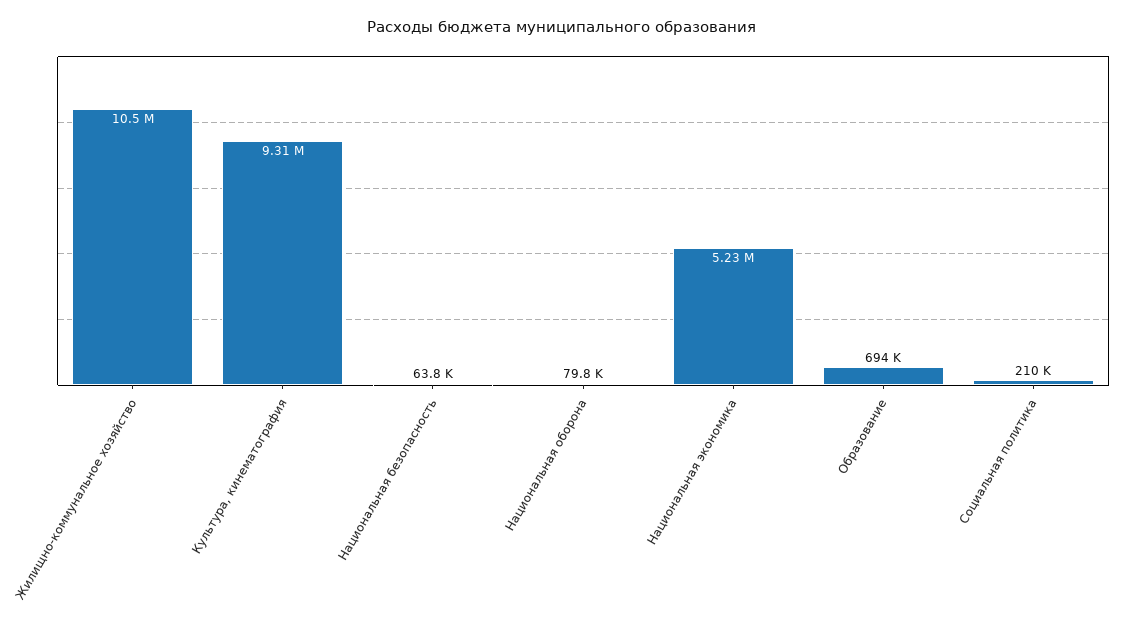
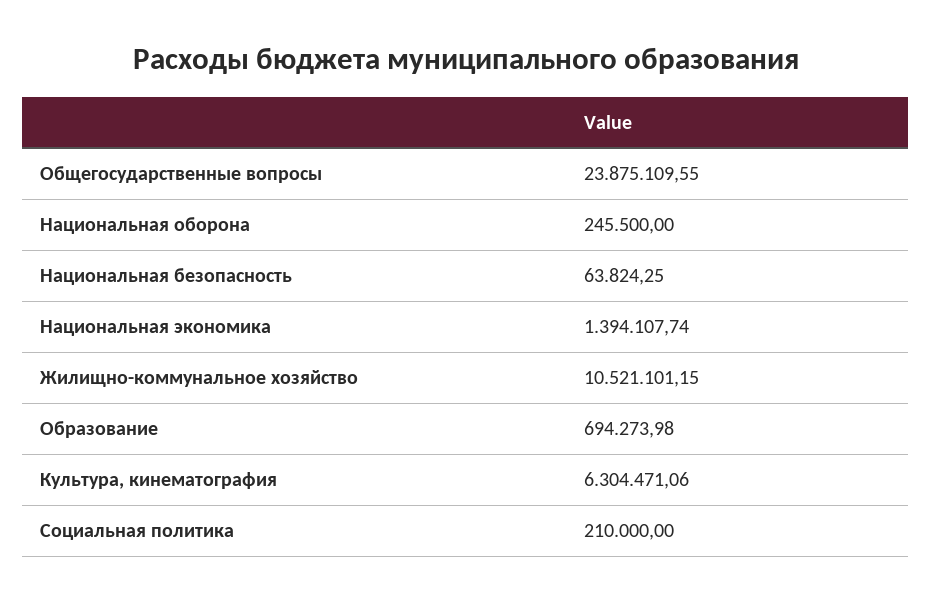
  {
    "Жилищно-коммунальное хозяйство": 10521101.15,
-   "Культура, кинематография": 9310000,
+   "Культура, кинематография": 6304471.06,
    "Национальная безопасность": 63824.25,
-   "Национальная оборона": 79800,
+   "Национальная оборона": 245500,
-   "Национальная экономика": 5230000,
+   "Национальная экономика": 1394107.74,
    "Образование": 694273.98,
-   "Социальная политика": 210000
+   "Социальная политика": 210000,
+   "Общегосударственные вопросы": 23875109.55
  }

